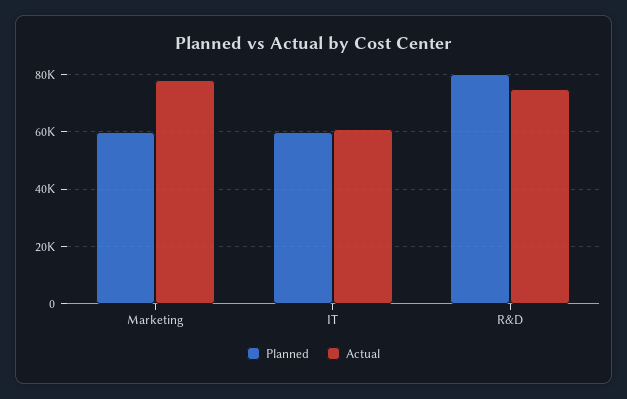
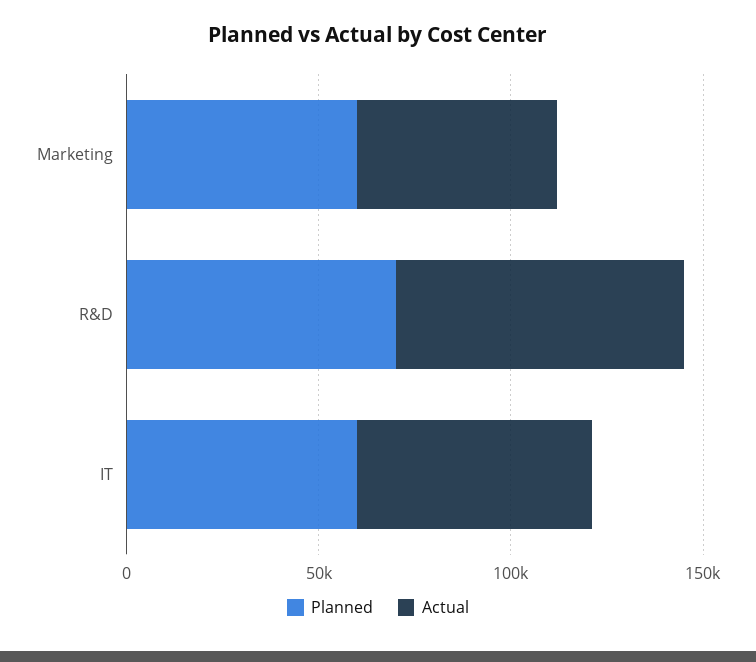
  {
    "Planned": {
      "Marketing": 60000,
      "IT": 60000,
-     "R&D": 80000
+     "R&D": 70000
    },
    "Actual": {
-     "Marketing": 77500,
+     "Marketing": 50000,
      "IT": 60000,
      "R&D": 75000
    }
  }

